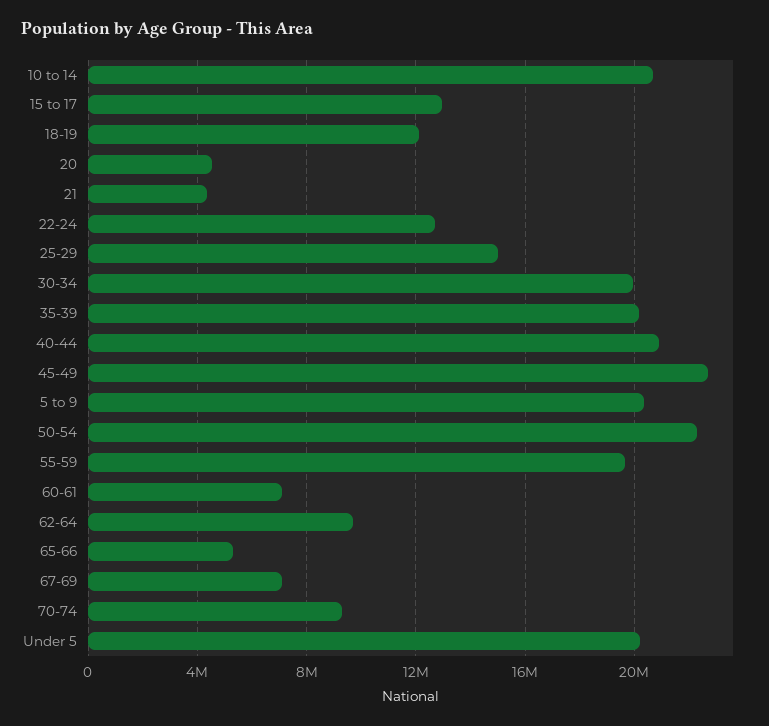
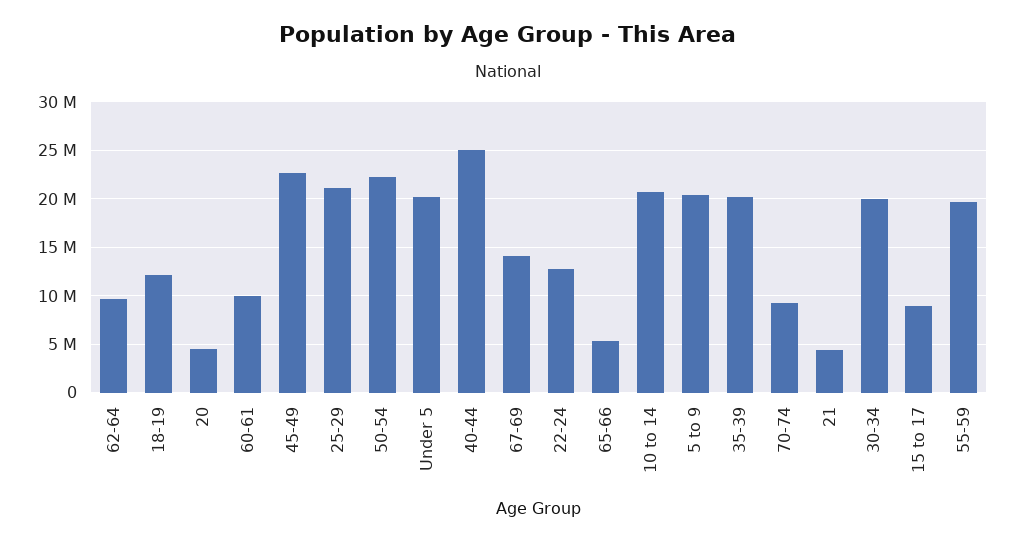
  {
    "10 to 14": 20500000,
-   "15 to 17": 13000000,
+   "15 to 17": 9000000,
    "18-19": 12000000,
    "20": 4500000,
    "21": 4500000,
    "22-24": 12500000,
-   "25-29": 15000000,
+   "25-29": 21000000,
    "30-34": 20000000,
    "35-39": 20000000,
-   "40-44": 21000000,
+   "40-44": 25000000,
    "45-49": 22500000,
    "5 to 9": 20500000,
    "50-54": 22500000,
    "55-59": 19500000,
-   "60-61": 7000000,
+   "60-61": 10000000,
    "62-64": 9500000,
    "65-66": 5500000,
-   "67-69": 7000000,
+   "67-69": 14000000,
    "70-74": 9500000,
    "Under 5": 20000000
  }

